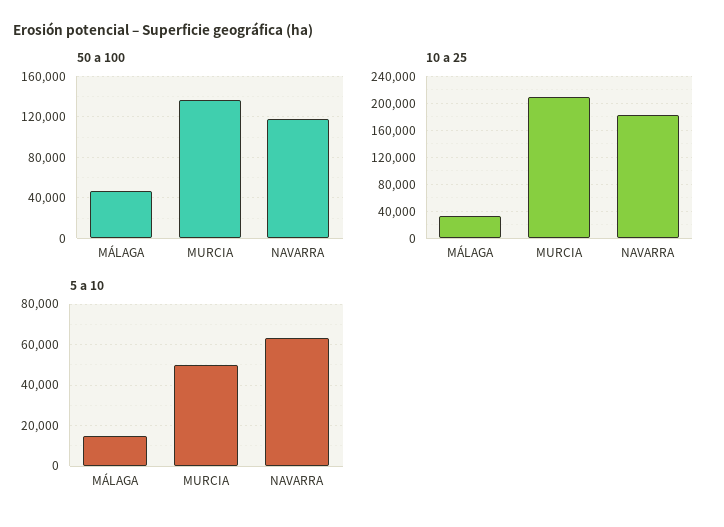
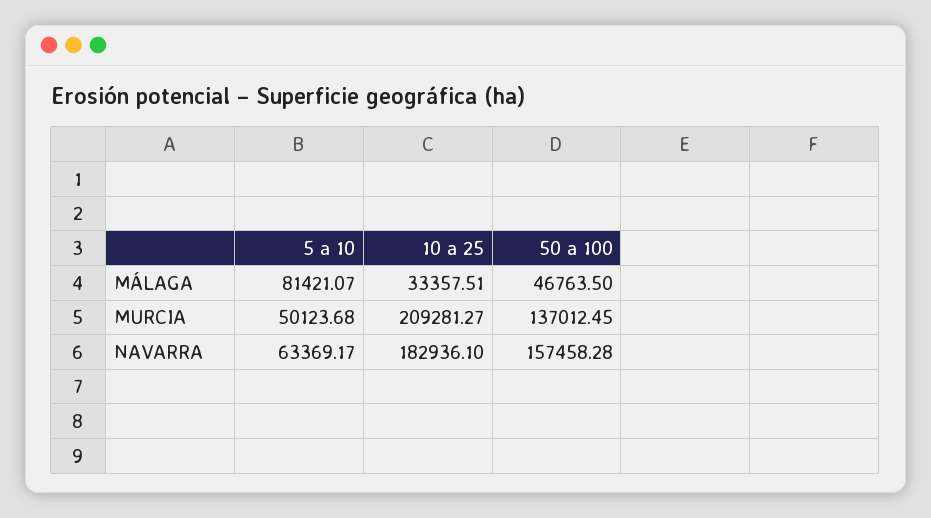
  {
    "50 a 100": {
      "MÁLAGA": 46763.5,
      "MURCIA": 137012.45,
-     "NAVARRA": 120000
+     "NAVARRA": 157458.28
    },
    "10 a 25": {
      "MÁLAGA": 33357.51,
      "MURCIA": 209281.27,
      "NAVARRA": 182936.1
    },
    "5 a 10": {
-     "MÁLAGA": 15000,
+     "MÁLAGA": 81421.07,
      "MURCIA": 50123.68,
      "NAVARRA": 63369.17
    }
  }

